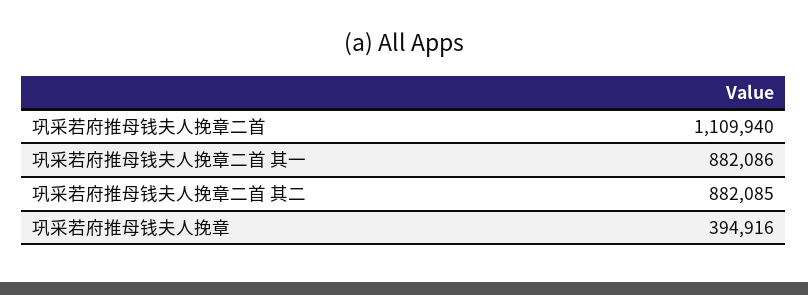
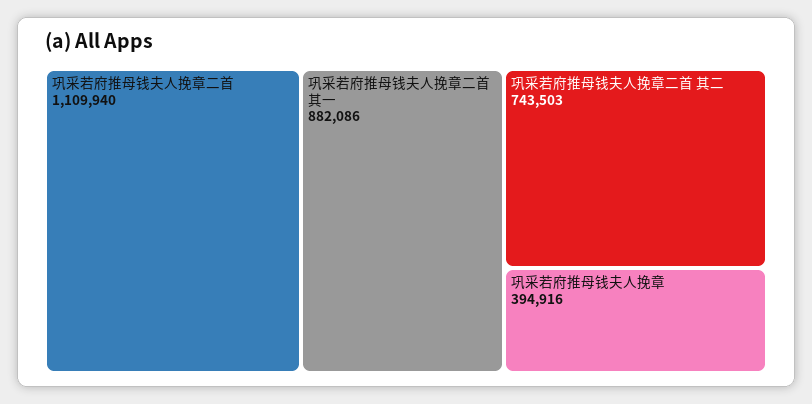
  {
    "巩采若府推母钱夫人挽章二首": 1109940,
    "巩采若府推母钱夫人挽章二首 其一": 882086,
-   "巩采若府推母钱夫人挽章二首 其二": 882085,
+   "巩采若府推母钱夫人挽章二首 其二": 743503,
    "巩采若府推母钱夫人挽章": 394916
  }

